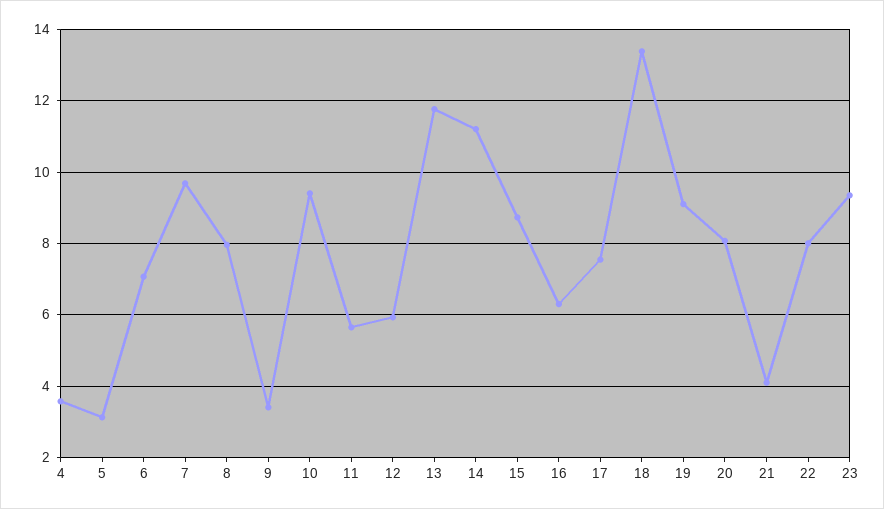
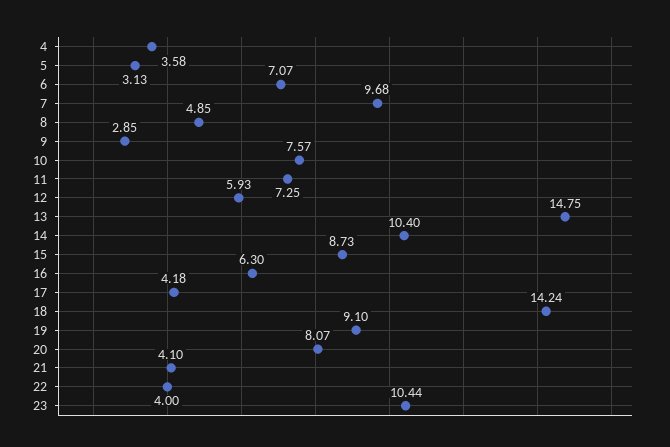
  {
    "4": 3.58,
    "5": 3.13,
    "6": 7.07,
    "7": 9.68,
-   "8": 8,
+   "8": 4.85,
-   "9": 3.4,
+   "9": 2.85,
-   "10": 9.4,
+   "10": 7.57,
-   "11": 5.6,
+   "11": 7.25,
    "12": 5.93,
-   "13": 11.8,
+   "13": 14.75,
-   "14": 11.2,
+   "14": 10.4,
    "15": 8.73,
    "16": 6.3,
-   "17": 7.6,
+   "17": 4.18,
-   "18": 13.4,
+   "18": 14.24,
    "19": 9.1,
    "20": 8.07,
    "21": 4.1,
-   "22": 8,
+   "22": 4,
-   "23": 9.4
+   "23": 10.44
  }

